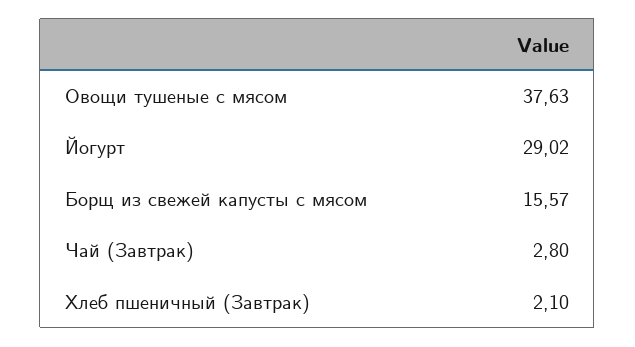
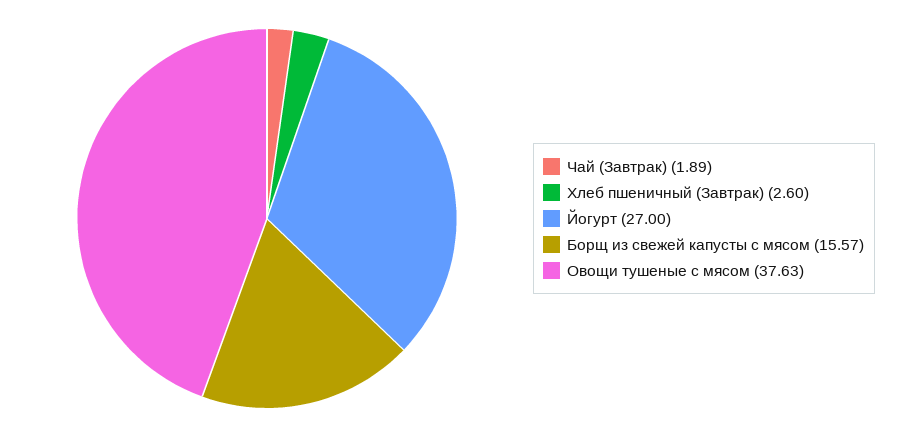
  {
    "Овощи тушеные с мясом": 37.63,
-   "Йогурт": 29.02,
+   "Йогурт": 27,
    "Борщ из свежей капусты с мясом": 15.57,
-   "Чай (Завтрак)": 2.8,
+   "Чай (Завтрак)": 1.89,
-   "Хлеб пшеничный (Завтрак)": 2.1
+   "Хлеб пшеничный (Завтрак)": 2.6
  }

